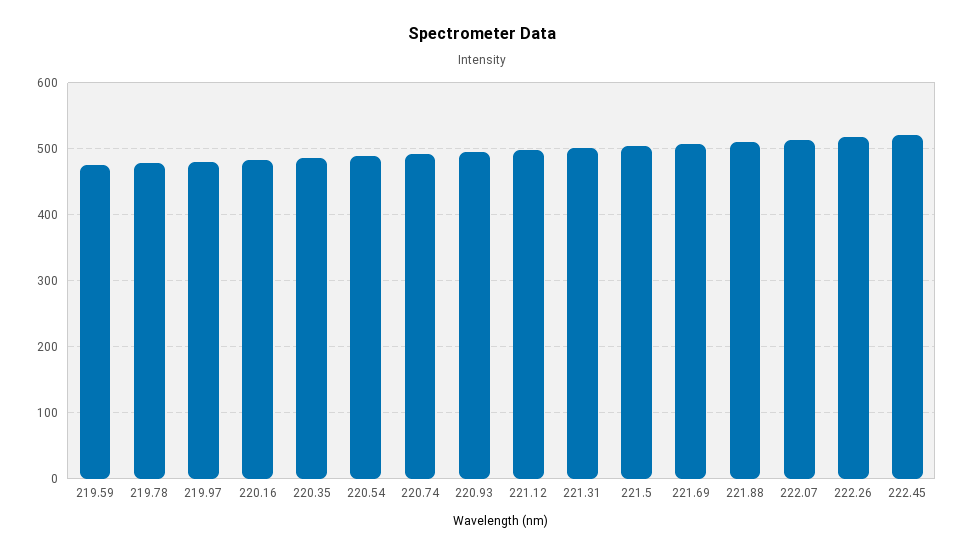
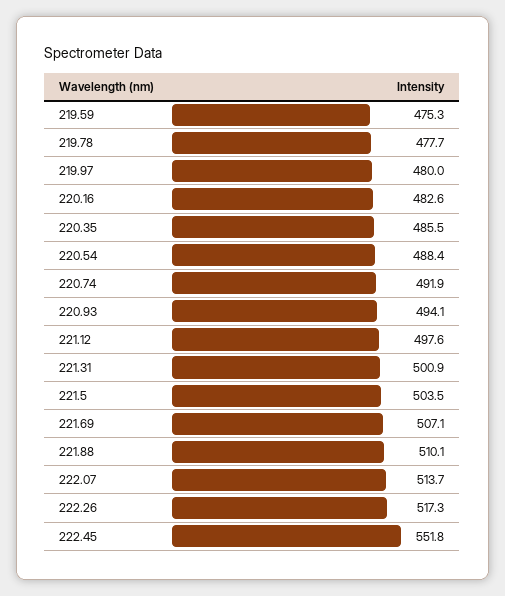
  {
    "219.59": 475.3,
    "219.78": 477.7,
    "219.97": 480,
    "220.16": 482.6,
    "220.35": 485.5,
    "220.54": 488.4,
    "220.74": 491.9,
    "220.93": 494.1,
    "221.12": 497.6,
    "221.31": 500.9,
    "221.5": 503.5,
    "221.69": 507.1,
    "221.88": 510.1,
    "222.07": 513.7,
    "222.26": 517.3,
-   "222.45": 520
+   "222.45": 551.8
  }

